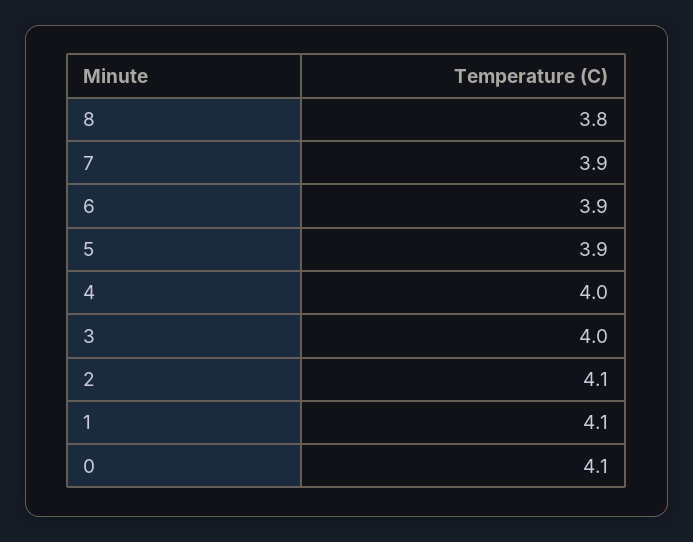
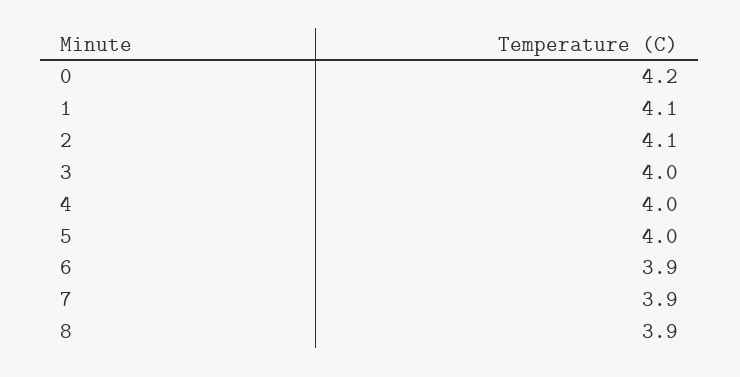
  {
-   "8": 3.8,
+   "8": 3.9,
    "7": 3.9,
    "6": 3.9,
-   "5": 3.9,
+   "5": 4,
    "4": 4,
    "3": 4,
    "2": 4.1,
    "1": 4.1,
-   "0": 4.1
+   "0": 4.2
  }

